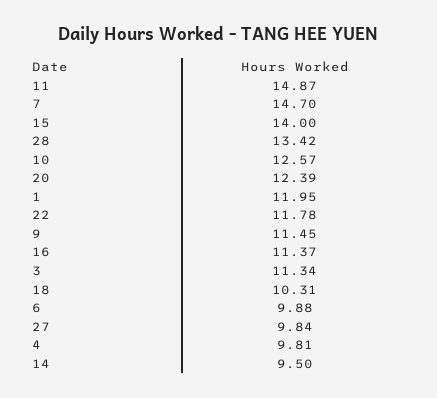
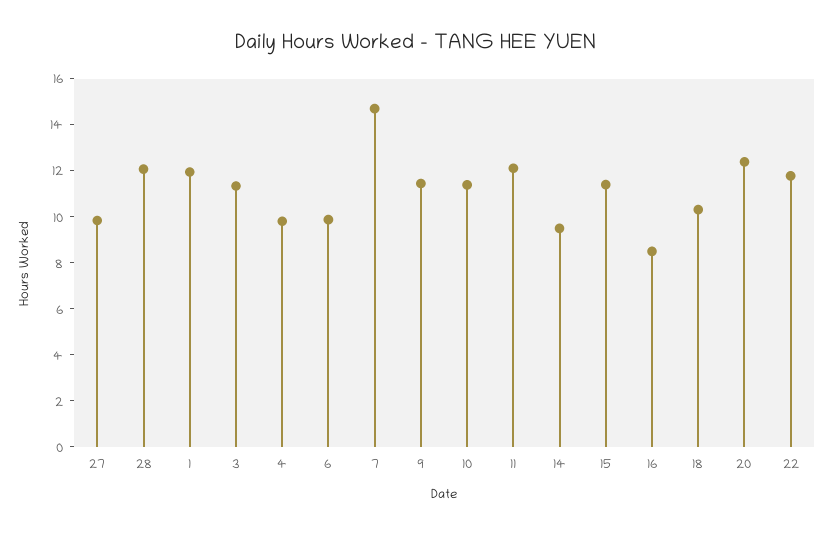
  {
-   "11": 14.87,
+   "11": 12,
    "7": 14.7,
-   "15": 14,
+   "15": 11.5,
-   "28": 13.42,
+   "28": 12,
-   "10": 12.57,
+   "10": 11.5,
    "20": 12.39,
    "1": 11.95,
    "22": 11.78,
    "9": 11.45,
-   "16": 11.37,
+   "16": 8.5,
    "3": 11.34,
    "18": 10.31,
    "6": 9.88,
    "27": 9.84,
    "4": 9.81,
    "14": 9.5
  }

